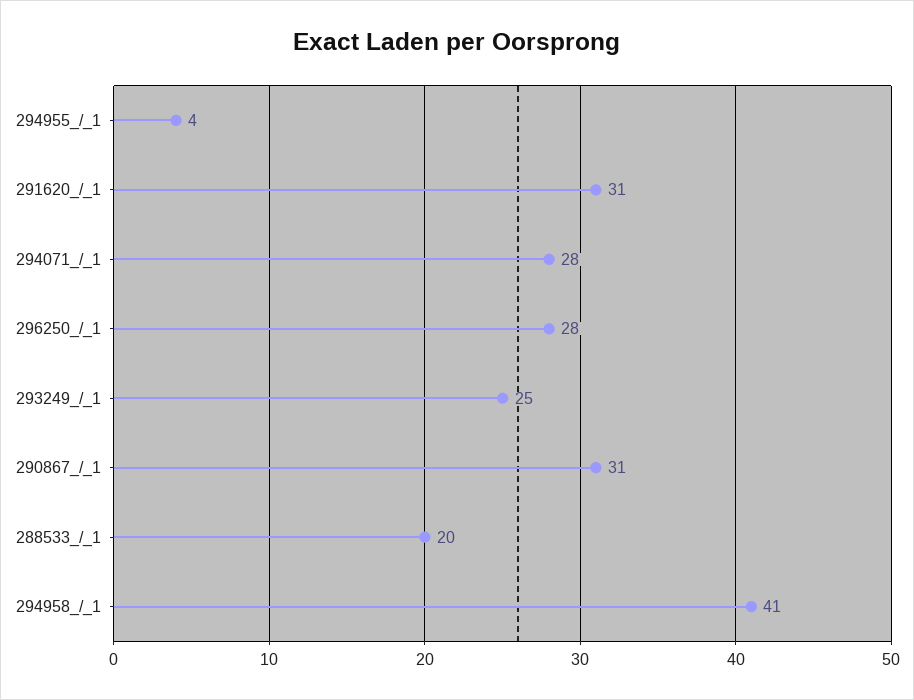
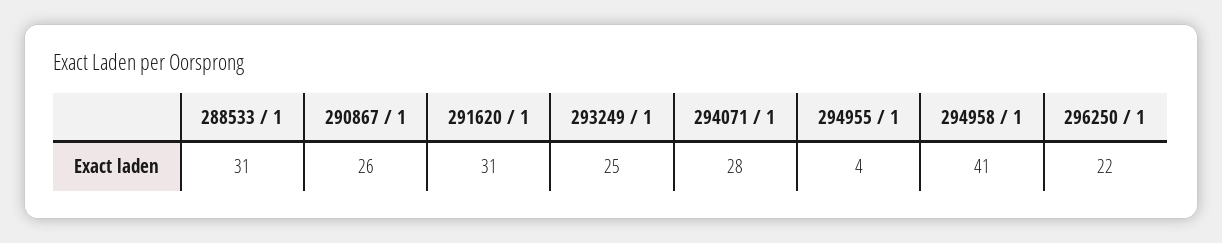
  {
    "294955_/_1": 4,
    "291620_/_1": 31,
    "294071_/_1": 28,
-   "296250_/_1": 28,
+   "296250_/_1": 22,
    "293249_/_1": 25,
-   "290867_/_1": 31,
+   "290867_/_1": 26,
-   "288533_/_1": 20,
+   "288533_/_1": 31,
    "294958_/_1": 41
  }

